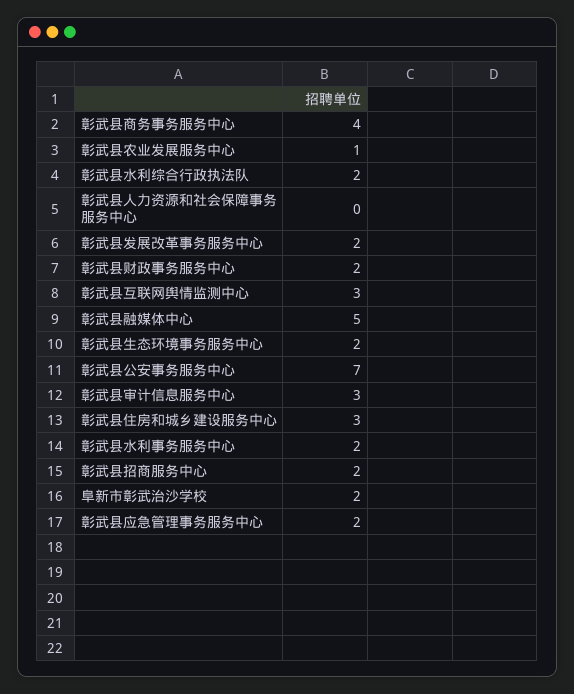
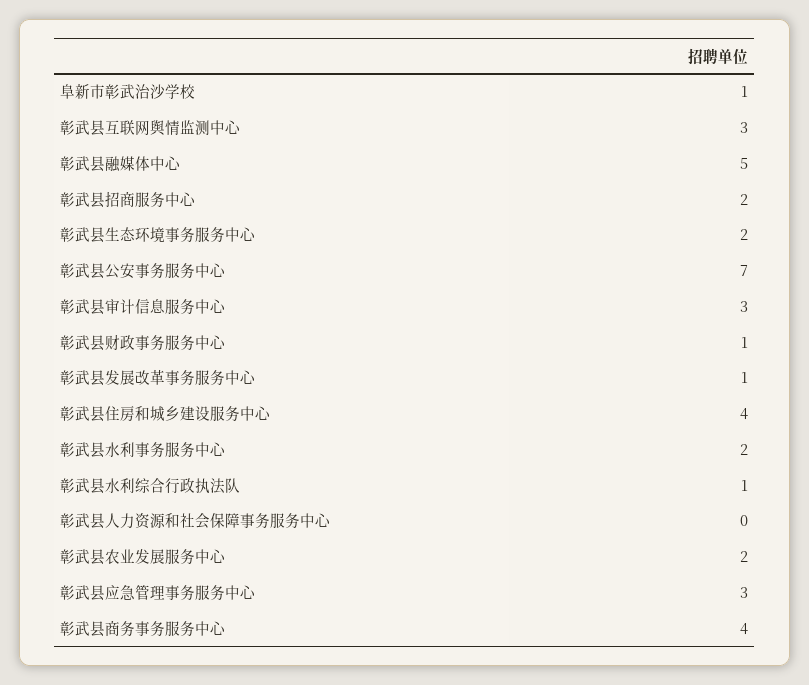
  {
    "彰武县商务事务服务中心": 4,
-   "彰武县农业发展服务中心": 1,
+   "彰武县农业发展服务中心": 2,
-   "彰武县水利综合行政执法队": 2,
+   "彰武县水利综合行政执法队": 1,
    "彰武县人力资源和社会保障事务服务中心": 0,
-   "彰武县发展改革事务服务中心": 2,
+   "彰武县发展改革事务服务中心": 1,
-   "彰武县财政事务服务中心": 2,
+   "彰武县财政事务服务中心": 1,
    "彰武县互联网舆情监测中心": 3,
    "彰武县融媒体中心": 5,
    "彰武县生态环境事务服务中心": 2,
    "彰武县公安事务服务中心": 7,
    "彰武县审计信息服务中心": 3,
-   "彰武县住房和城乡建设服务中心": 3,
+   "彰武县住房和城乡建设服务中心": 4,
    "彰武县水利事务服务中心": 2,
    "彰武县招商服务中心": 2,
-   "阜新市彰武治沙学校": 2,
+   "阜新市彰武治沙学校": 1,
-   "彰武县应急管理事务服务中心": 2
+   "彰武县应急管理事务服务中心": 3
  }

